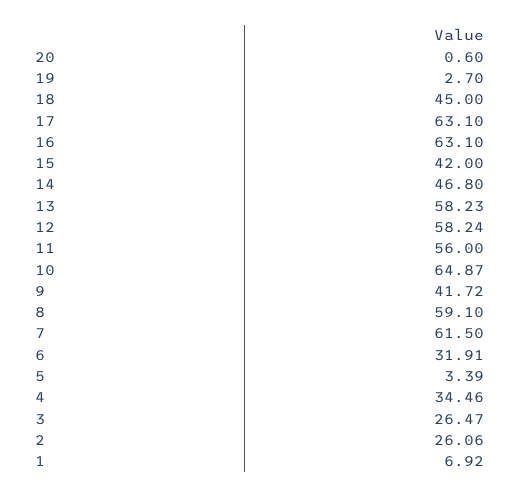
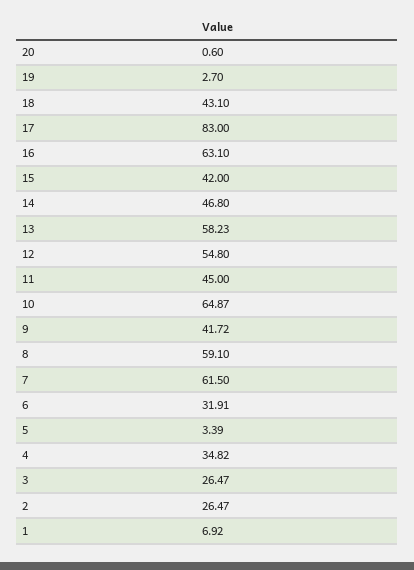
  {
    "20": 0.6,
    "19": 2.7,
-   "18": 45,
+   "18": 43.1,
-   "17": 63.1,
+   "17": 83,
    "16": 63.1,
    "15": 42,
    "14": 46.8,
    "13": 58.23,
-   "12": 58.24,
+   "12": 54.8,
-   "11": 56,
+   "11": 45,
    "10": 64.87,
    "9": 41.72,
    "8": 59.1,
    "7": 61.5,
    "6": 31.91,
    "5": 3.39,
-   "4": 34.46,
+   "4": 34.82,
    "3": 26.47,
-   "2": 26.06,
+   "2": 26.47,
    "1": 6.92
  }

